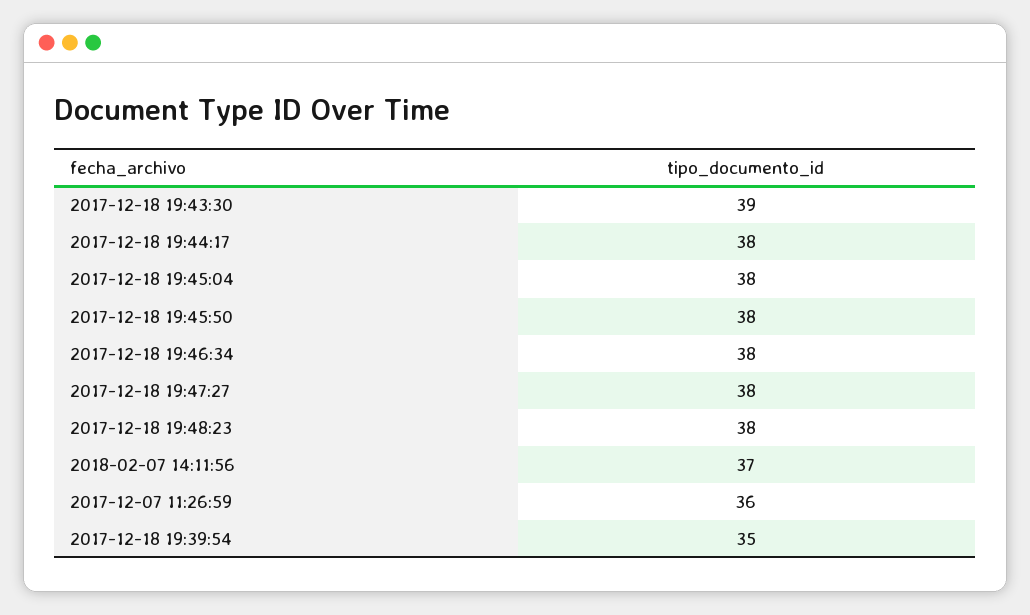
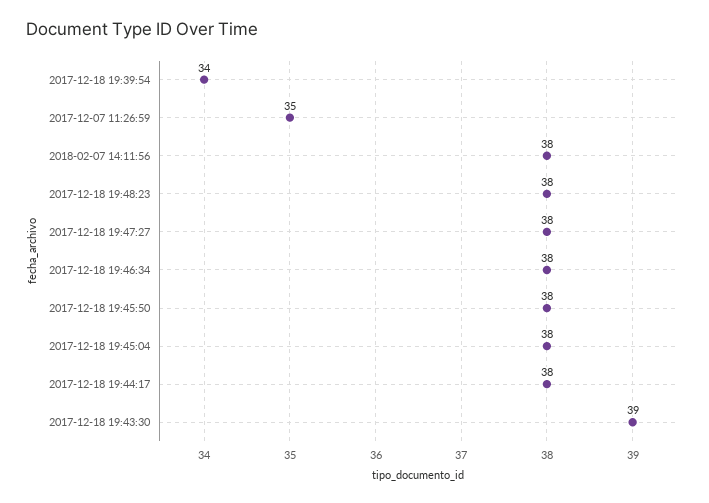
  {
    "2017-12-18 19:43:30": 39,
    "2017-12-18 19:44:17": 38,
    "2017-12-18 19:45:04": 38,
    "2017-12-18 19:45:50": 38,
    "2017-12-18 19:46:34": 38,
    "2017-12-18 19:47:27": 38,
    "2017-12-18 19:48:23": 38,
-   "2018-02-07 14:11:56": 37,
+   "2018-02-07 14:11:56": 38,
-   "2017-12-07 11:26:59": 36,
+   "2017-12-07 11:26:59": 35,
-   "2017-12-18 19:39:54": 35
+   "2017-12-18 19:39:54": 34
  }

